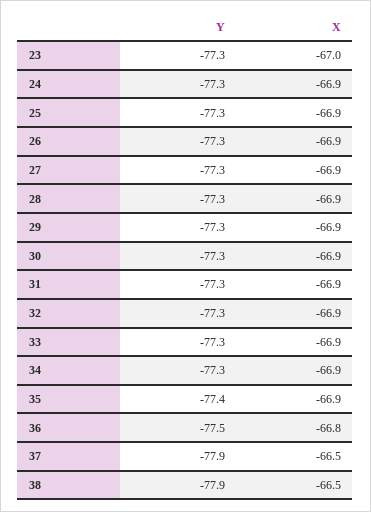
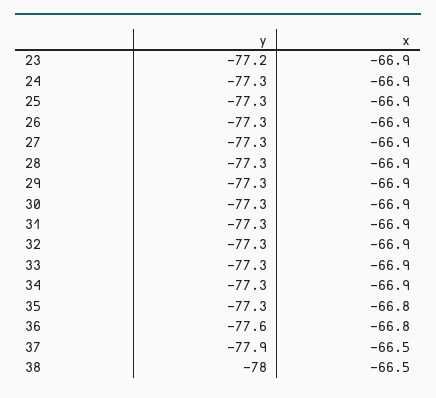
  {
    "Y": {
-     "23": -77.3,
+     "23": -77.2,
      "24": -77.3,
      "25": -77.3,
      "26": -77.3,
      "27": -77.3,
      "28": -77.3,
      "29": -77.3,
      "30": -77.3,
      "31": -77.3,
      "32": -77.3,
      "33": -77.3,
      "34": -77.3,
-     "35": -77.4,
+     "35": -77.3,
-     "36": -77.5,
+     "36": -77.6,
      "37": -77.9,
-     "38": -77.9
+     "38": -78
    },
    "X": {
-     "23": -67,
+     "23": -66.9,
      "24": -66.9,
      "25": -66.9,
      "26": -66.9,
      "27": -66.9,
      "28": -66.9,
      "29": -66.9,
      "30": -66.9,
      "31": -66.9,
      "32": -66.9,
      "33": -66.9,
      "34": -66.9,
-     "35": -66.9,
+     "35": -66.8,
      "36": -66.8,
      "37": -66.5,
      "38": -66.5
    }
  }

